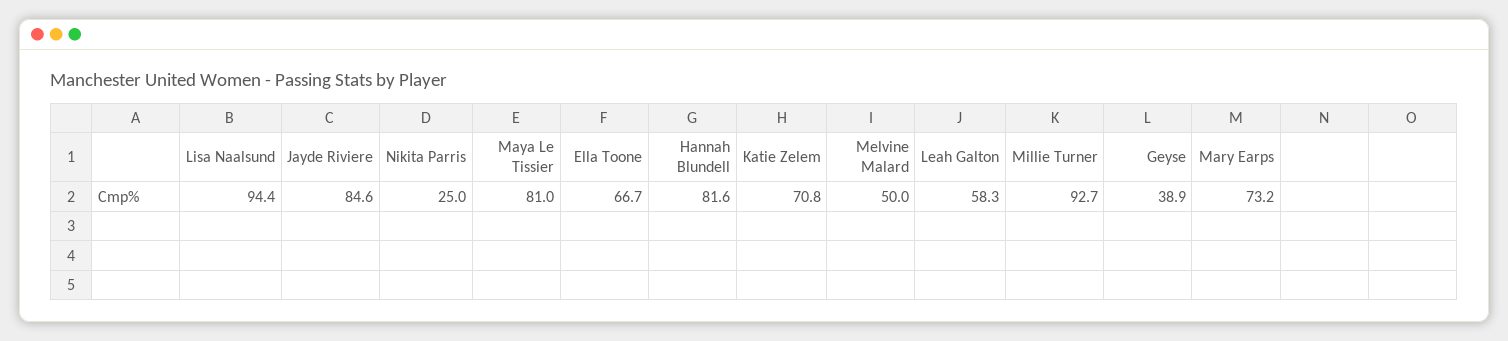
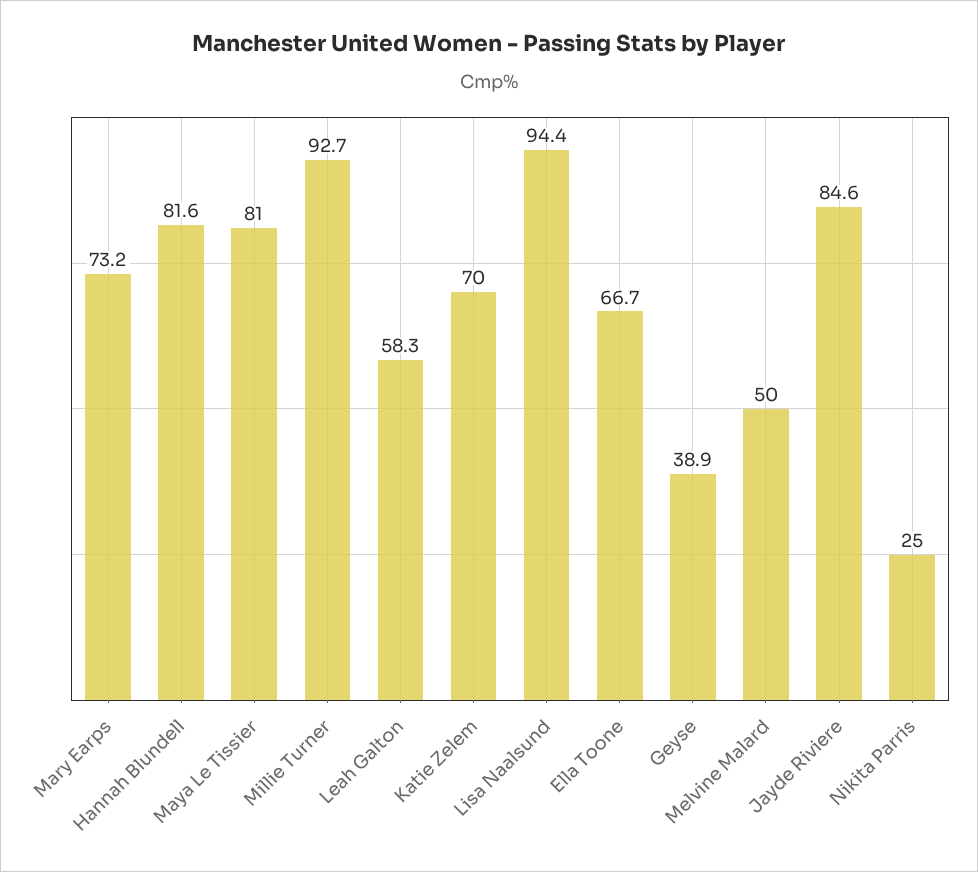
  {
    "Lisa Naalsund": 94.4,
    "Jayde Riviere": 84.6,
    "Nikita Parris": 25,
    "Maya Le Tissier": 81,
    "Ella Toone": 66.7,
    "Hannah Blundell": 81.6,
-   "Katie Zelem": 70.8,
+   "Katie Zelem": 70,
    "Melvine Malard": 50,
    "Leah Galton": 58.3,
    "Millie Turner": 92.7,
    "Geyse": 38.9,
    "Mary Earps": 73.2
  }

